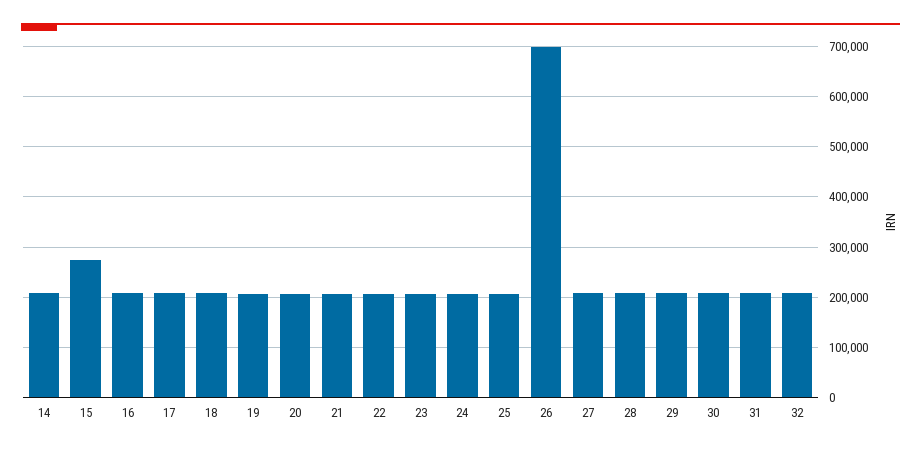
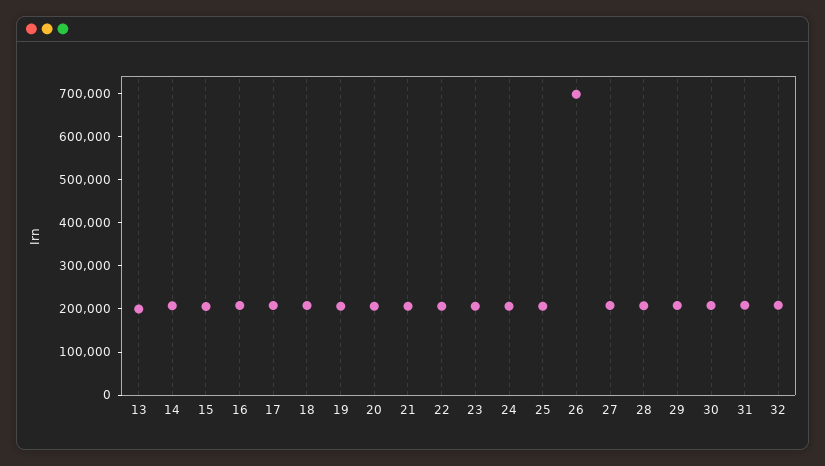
  {
    "14": 200000,
-   "15": 280000,
+   "15": 200000,
    "16": 200000,
    "17": 200000,
    "18": 200000,
    "19": 200000,
    "20": 200000,
    "21": 200000,
    "22": 200000,
    "23": 200000,
    "24": 200000,
    "25": 200000,
    "26": 700000,
    "27": 200000,
    "28": 200000,
    "29": 200000,
    "30": 200000,
    "31": 200000,
-   "32": 200000
+   "32": 200000,
+   "13": 200000
  }

